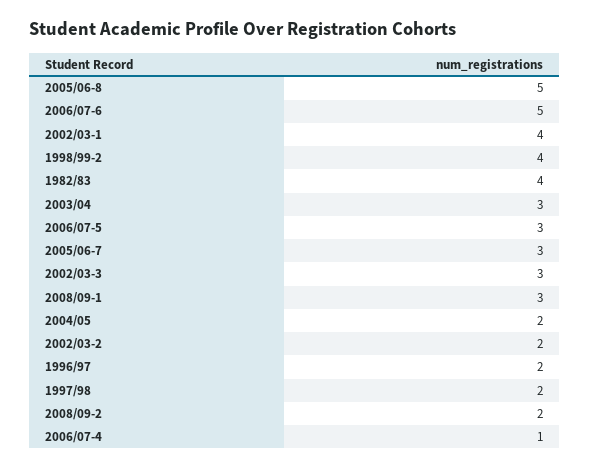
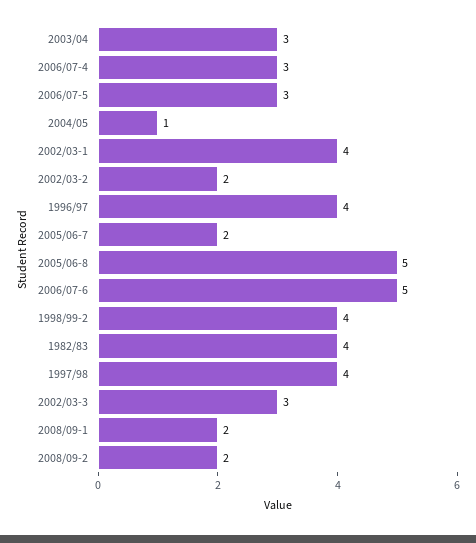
  {
    "2005/06-8": 5,
    "2006/07-6": 5,
    "2002/03-1": 4,
    "1998/99-2": 4,
    "1982/83": 4,
    "2003/04": 3,
    "2006/07-5": 3,
-   "2005/06-7": 3,
+   "2005/06-7": 2,
    "2002/03-3": 3,
-   "2008/09-1": 3,
+   "2008/09-1": 2,
-   "2004/05": 2,
+   "2004/05": 1,
    "2002/03-2": 2,
-   "1996/97": 2,
+   "1996/97": 4,
-   "1997/98": 2,
+   "1997/98": 4,
    "2008/09-2": 2,
-   "2006/07-4": 1
+   "2006/07-4": 3
  }

